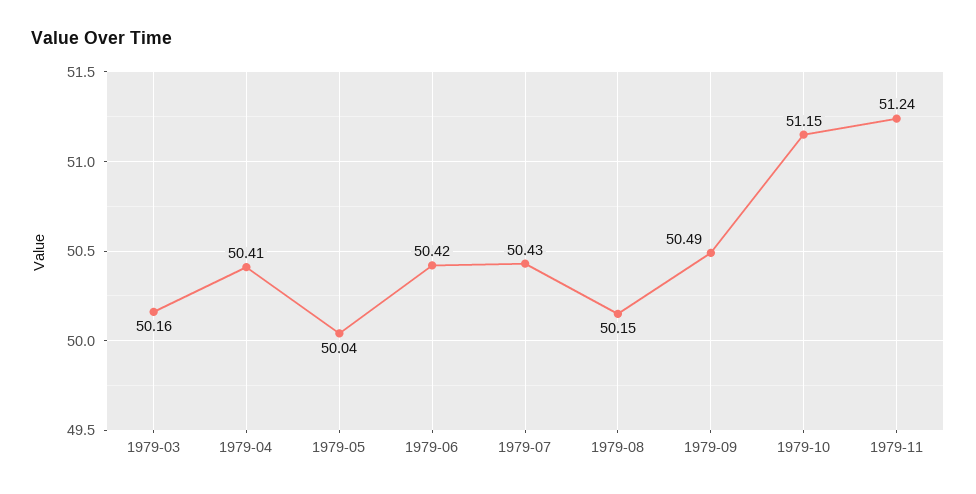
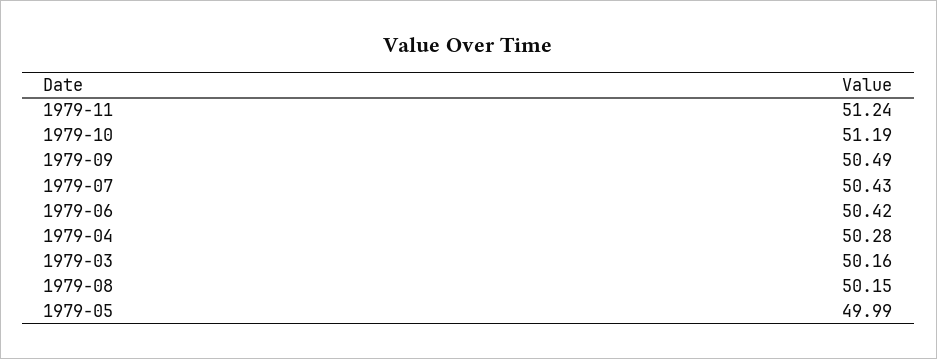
  {
    "1979-03": 50.16,
-   "1979-04": 50.41,
+   "1979-04": 50.28,
-   "1979-05": 50.04,
+   "1979-05": 49.99,
    "1979-06": 50.42,
    "1979-07": 50.43,
    "1979-08": 50.15,
    "1979-09": 50.49,
-   "1979-10": 51.15,
+   "1979-10": 51.19,
    "1979-11": 51.24
  }

